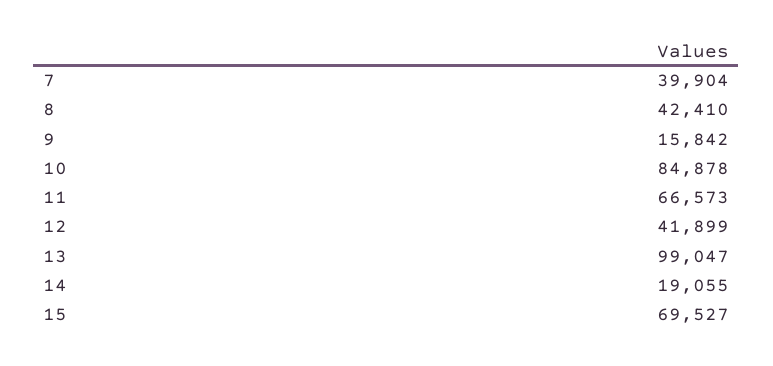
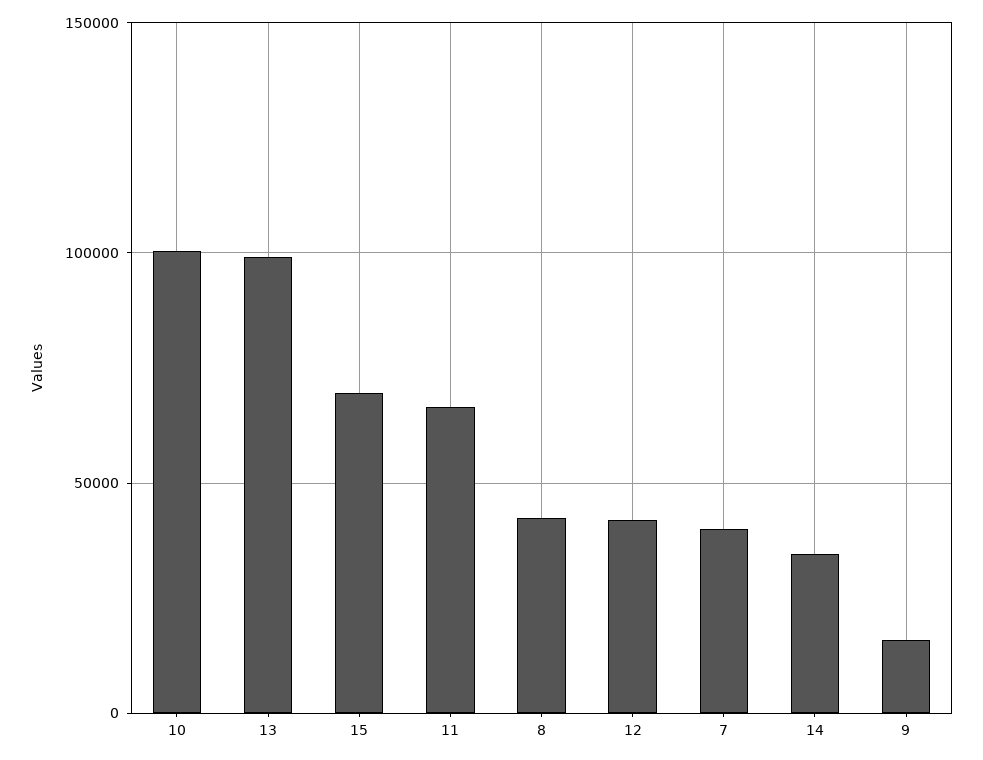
  {
    "7": 39904,
    "8": 42410,
    "9": 15842,
-   "10": 84878,
+   "10": 100000,
    "11": 66573,
    "12": 41899,
    "13": 99047,
-   "14": 19055,
+   "14": 35000,
    "15": 69527
  }

